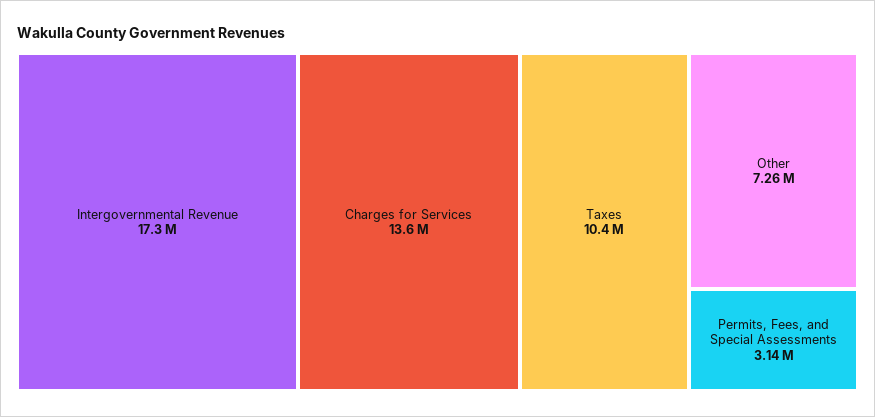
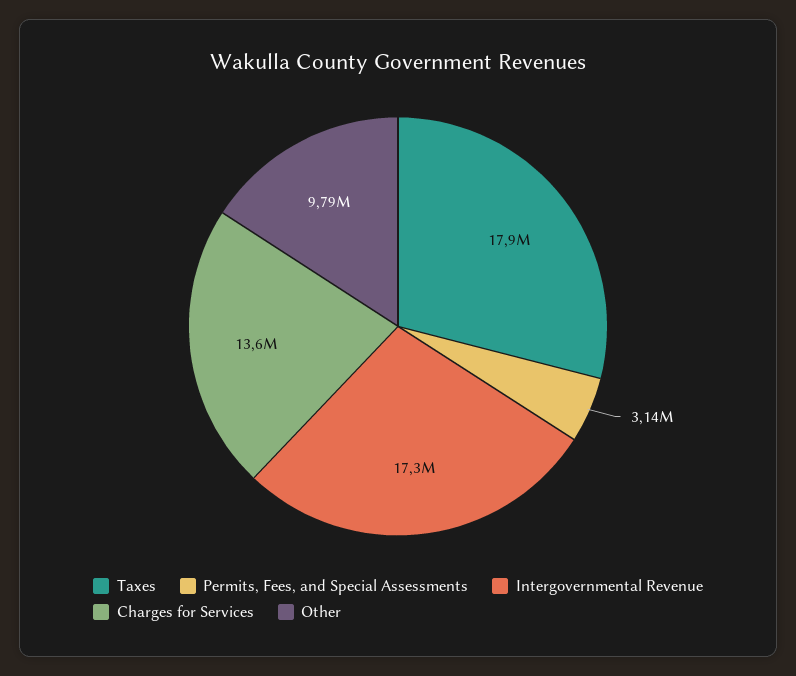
  {
    "Intergovernmental Revenue": 17300000,
    "Charges for Services": 13600000,
-   "Taxes": 10400000,
+   "Taxes": 17900000,
-   "Other": 7260000,
+   "Other": 9790000,
    "Permits, Fees, and Special Assessments": 3140000
  }

